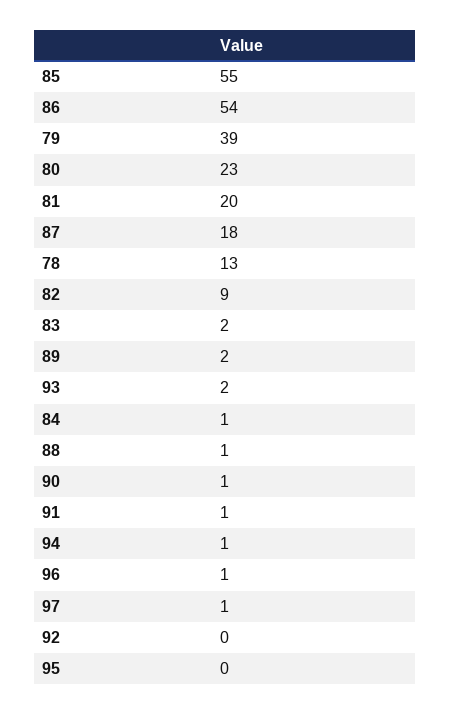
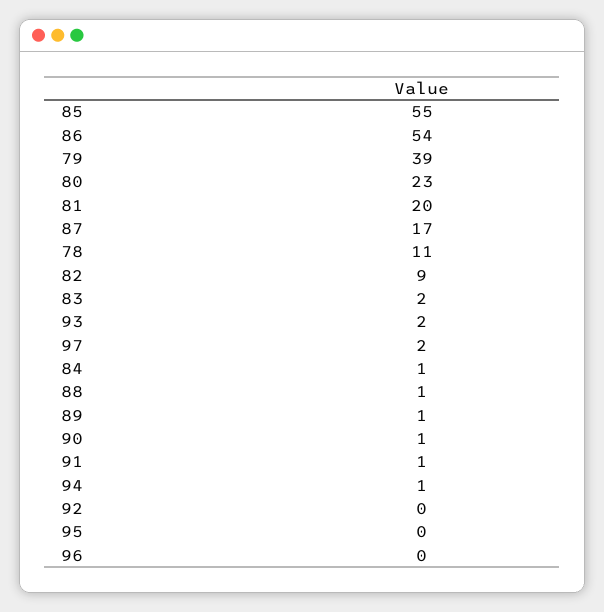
  {
    "85": 55,
    "86": 54,
    "79": 39,
    "80": 23,
    "81": 20,
-   "87": 18,
+   "87": 17,
-   "78": 13,
+   "78": 11,
    "82": 9,
    "83": 2,
-   "89": 2,
+   "89": 1,
    "93": 2,
    "84": 1,
    "88": 1,
    "90": 1,
    "91": 1,
    "94": 1,
-   "96": 1,
+   "96": 0,
-   "97": 1,
+   "97": 2,
    "92": 0,
    "95": 0
  }

